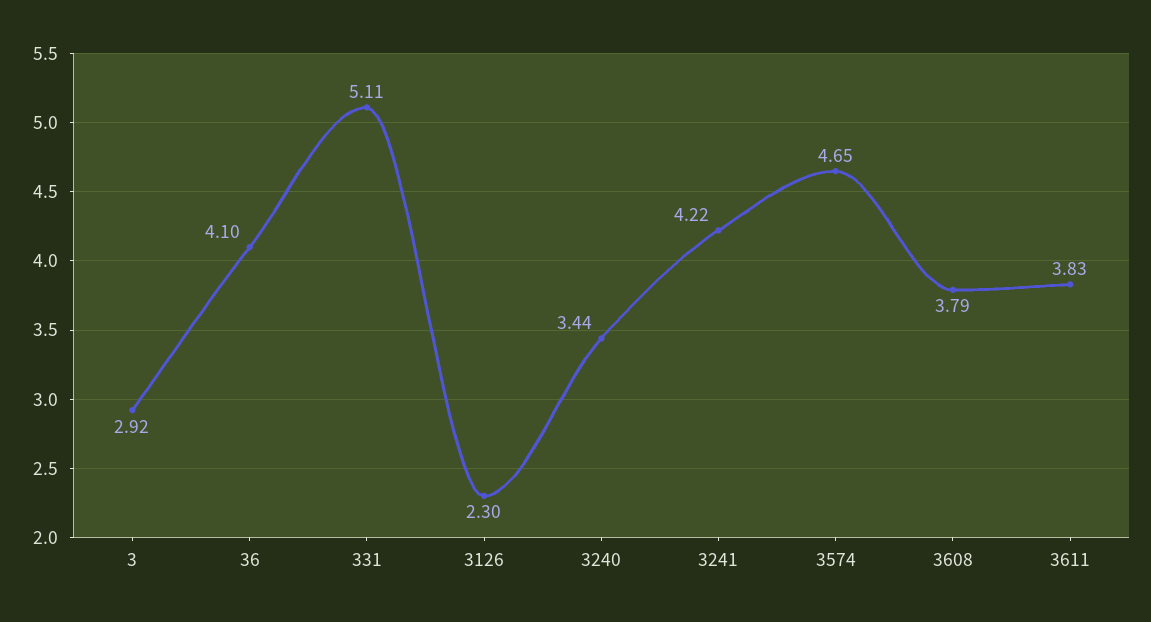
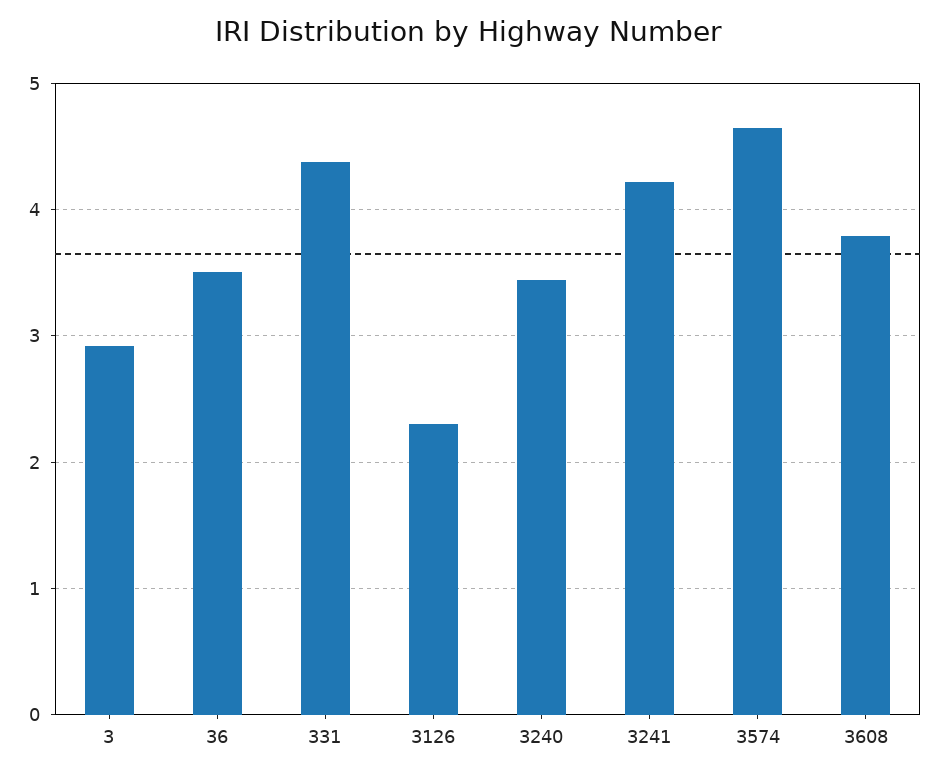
  {
    "3": 2.92,
-   "36": 4.1,
+   "36": 3.5,
-   "331": 5.11,
+   "331": 4.4,
    "3126": 2.3,
    "3240": 3.44,
    "3241": 4.22,
    "3574": 4.65,
-   "3608": 3.79,
+   "3608": 3.79
-   "3611": 3.83
  }

